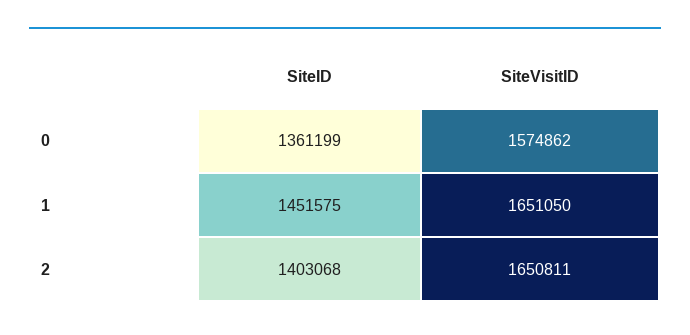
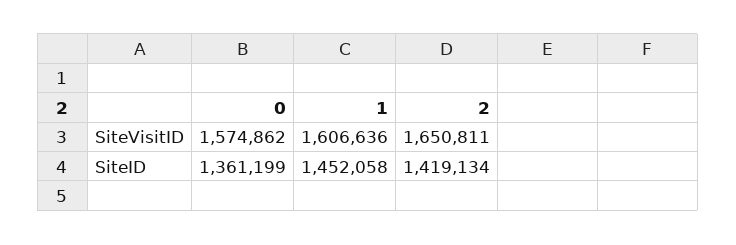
  {
    "SiteID": {
      "0": 1361199,
-     "1": 1451575,
+     "1": 1452058,
-     "2": 1403068
+     "2": 1419134
    },
    "SiteVisitID": {
      "0": 1574862,
-     "1": 1651050,
+     "1": 1606636,
      "2": 1650811
    }
  }

